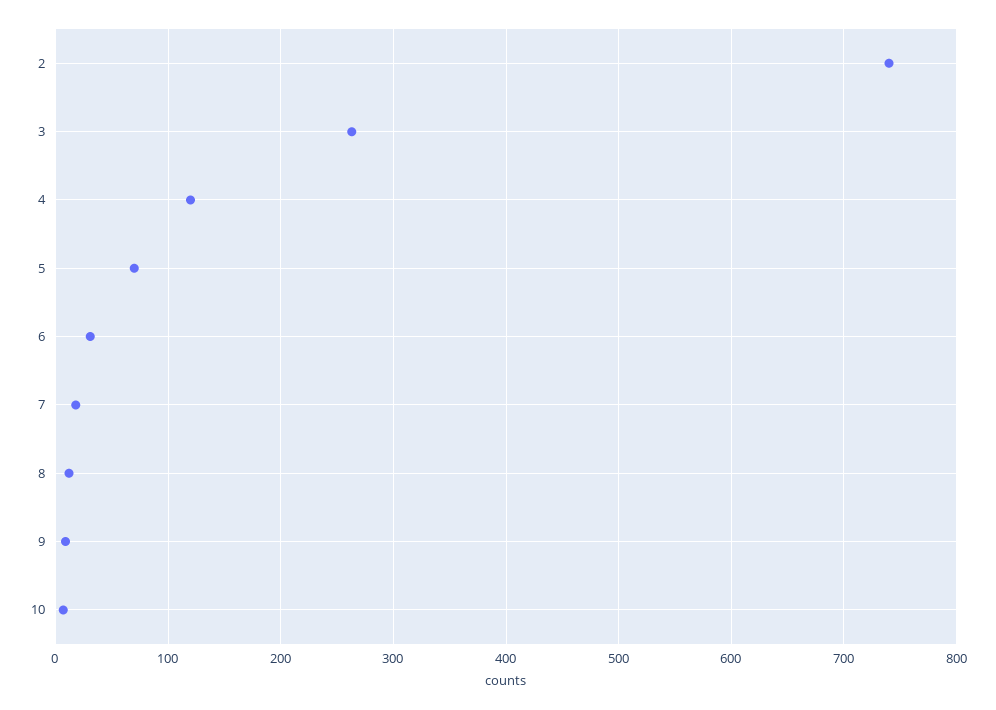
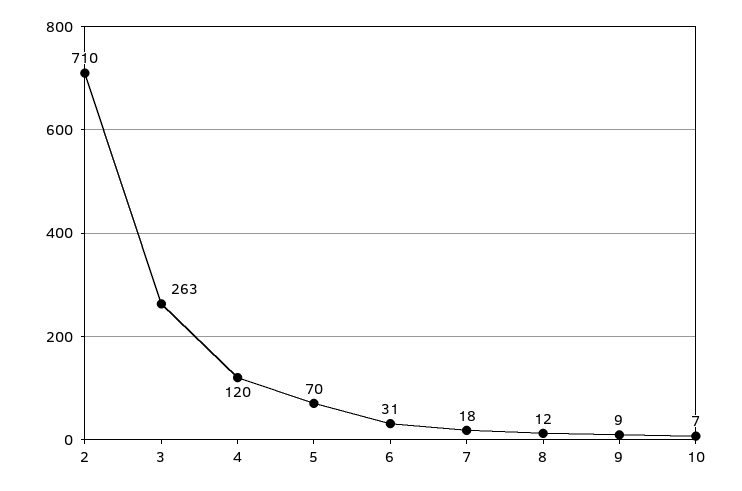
  {
-   "2": 740,
+   "2": 710,
    "3": 263,
    "4": 120,
    "5": 70,
    "6": 31,
    "7": 18,
    "8": 12,
    "9": 9,
    "10": 7
  }

